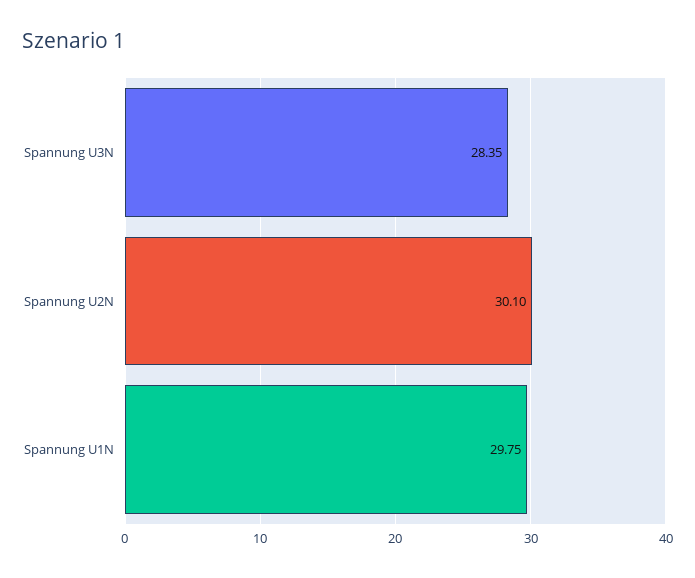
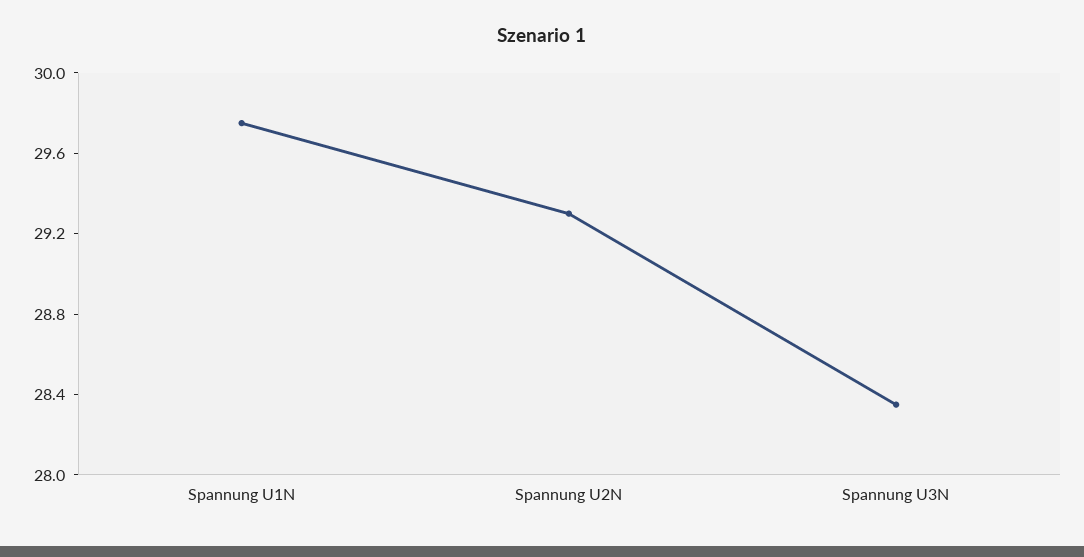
  {
    "Spannung U3N": 28.35,
-   "Spannung U2N": 30.1,
+   "Spannung U2N": 29.3,
    "Spannung U1N": 29.75
  }

